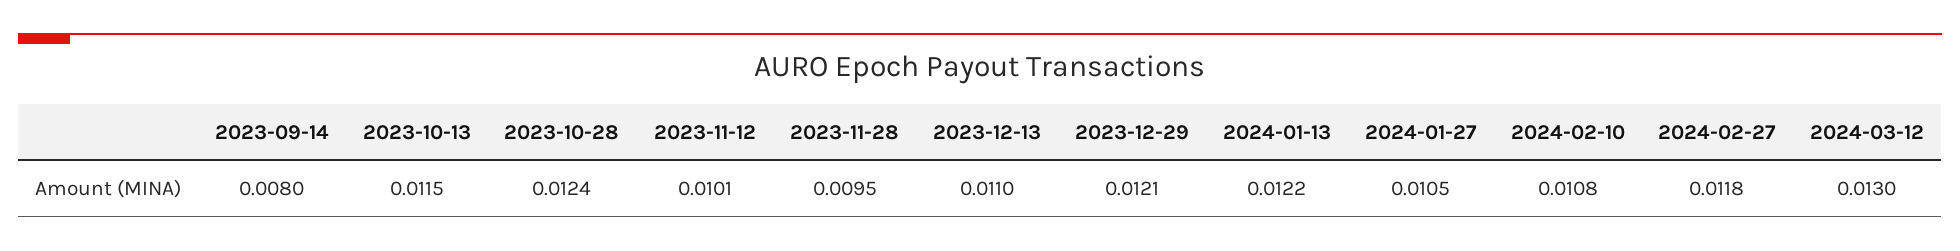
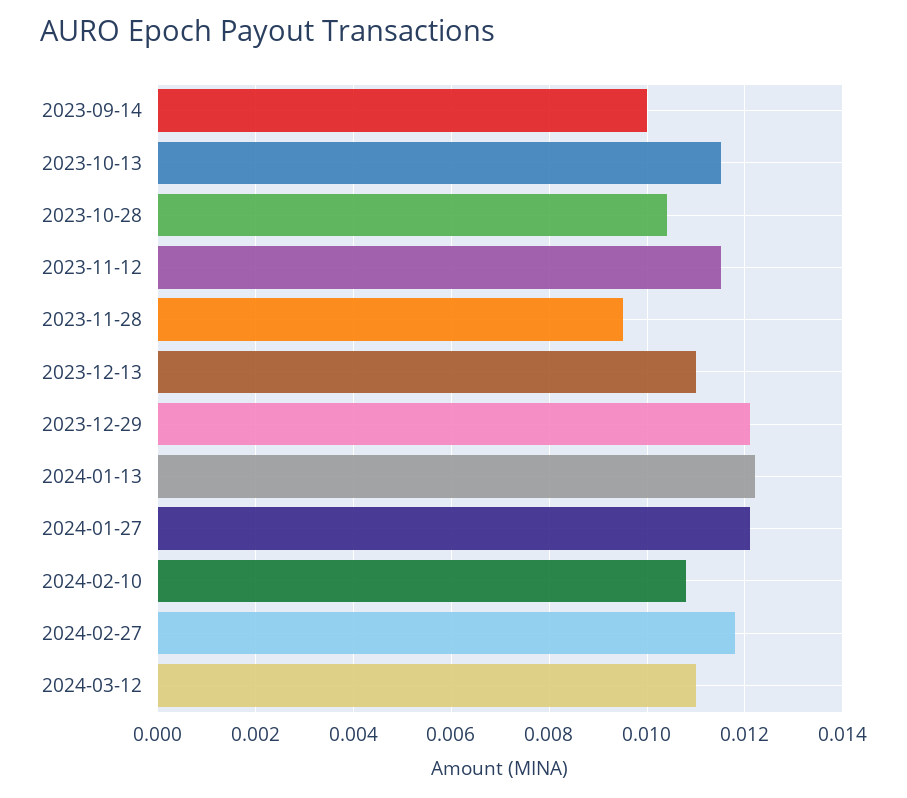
  {
-   "2023-09-14": 0.008,
+   "2023-09-14": 0.01,
    "2023-10-13": 0.0115,
-   "2023-10-28": 0.0124,
+   "2023-10-28": 0.0105,
-   "2023-11-12": 0.0101,
+   "2023-11-12": 0.0115,
    "2023-11-28": 0.0095,
    "2023-12-13": 0.011,
    "2023-12-29": 0.0121,
    "2024-01-13": 0.0122,
-   "2024-01-27": 0.0105,
+   "2024-01-27": 0.012,
    "2024-02-10": 0.0108,
    "2024-02-27": 0.0118,
-   "2024-03-12": 0.013
+   "2024-03-12": 0.011
  }

